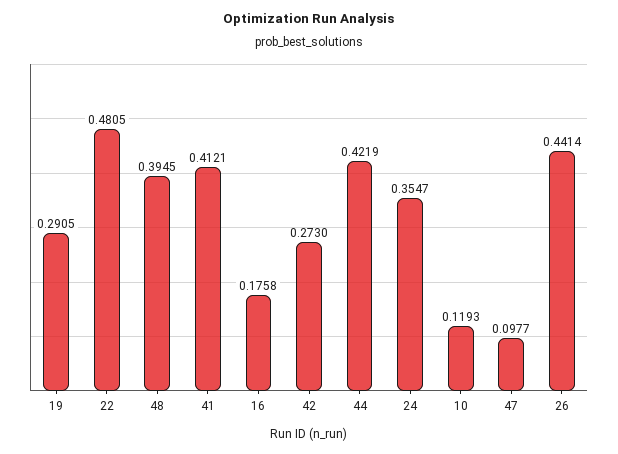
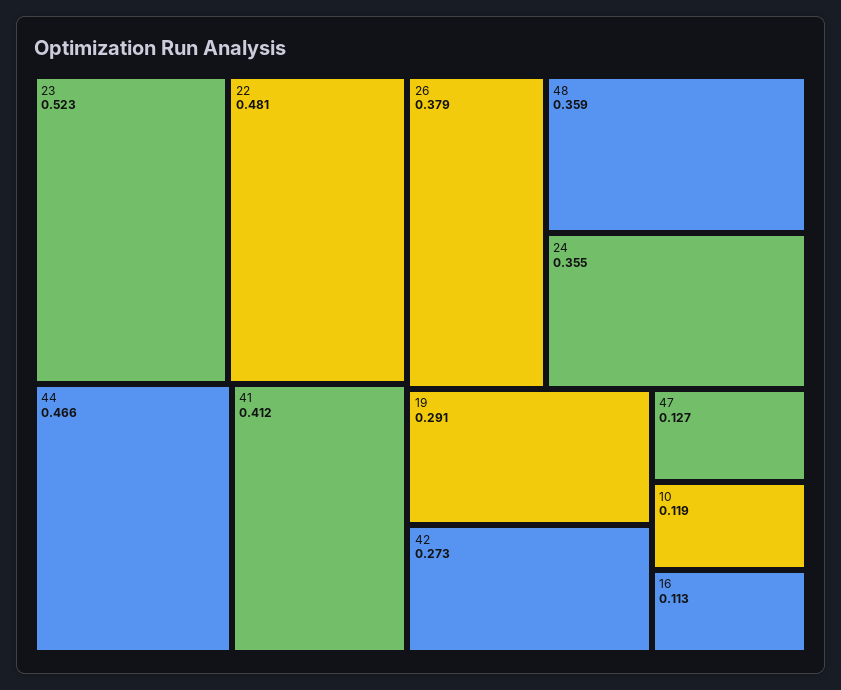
  {
    "19": 0.2905,
    "22": 0.4805,
-   "48": 0.3945,
+   "48": 0.359,
    "41": 0.4121,
-   "16": 0.1758,
+   "16": 0.113,
    "42": 0.273,
-   "44": 0.4219,
+   "44": 0.466,
    "24": 0.3547,
    "10": 0.1193,
-   "47": 0.0977,
+   "47": 0.127,
-   "26": 0.4414
+   "26": 0.379,
+   "23": 0.523
  }

